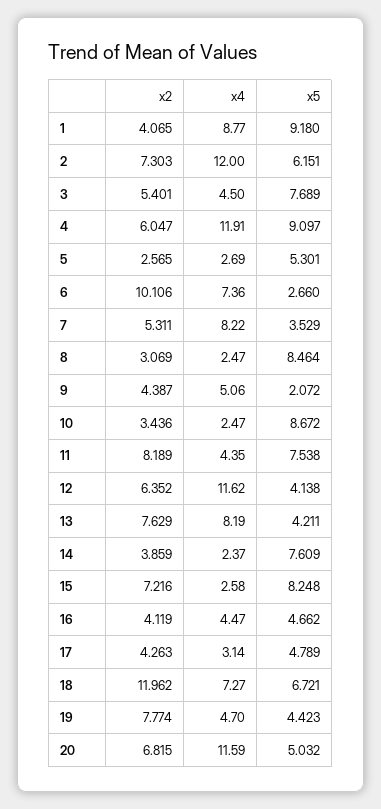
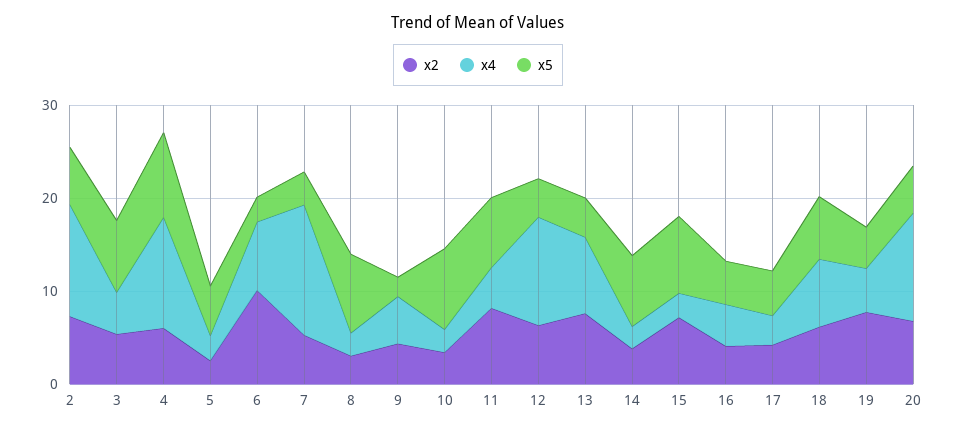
  {
    "x2": {
-     "1": 4.065,
      "2": 7.303,
      "3": 5.401,
      "4": 6.047,
      "5": 2.565,
      "6": 10.106,
      "7": 5.311,
      "8": 3.069,
      "9": 4.387,
      "10": 3.436,
      "11": 8.189,
      "12": 6.352,
      "13": 7.629,
      "14": 3.859,
      "15": 7.216,
      "16": 4.119,
      "17": 4.263,
-     "18": 11.962,
+     "18": 6,
      "19": 7.774,
      "20": 6.815
    },
    "x4": {
-     "1": 8.77,
      "2": 12,
      "3": 4.5,
      "4": 11.91,
      "5": 2.69,
      "6": 7.36,
-     "7": 8.22,
+     "7": 14,
      "8": 2.47,
      "9": 5.06,
      "10": 2.47,
      "11": 4.35,
      "12": 11.62,
      "13": 8.19,
      "14": 2.37,
      "15": 2.58,
      "16": 4.47,
      "17": 3.14,
      "18": 7.27,
      "19": 4.7,
      "20": 11.59
    },
    "x5": {
-     "1": 9.18,
      "2": 6.151,
      "3": 7.689,
      "4": 9.097,
      "5": 5.301,
      "6": 2.66,
      "7": 3.529,
      "8": 8.464,
      "9": 2.072,
      "10": 8.672,
      "11": 7.538,
      "12": 4.138,
      "13": 4.211,
      "14": 7.609,
      "15": 8.248,
      "16": 4.662,
      "17": 4.789,
      "18": 6.721,
      "19": 4.423,
      "20": 5.032
    }
  }

